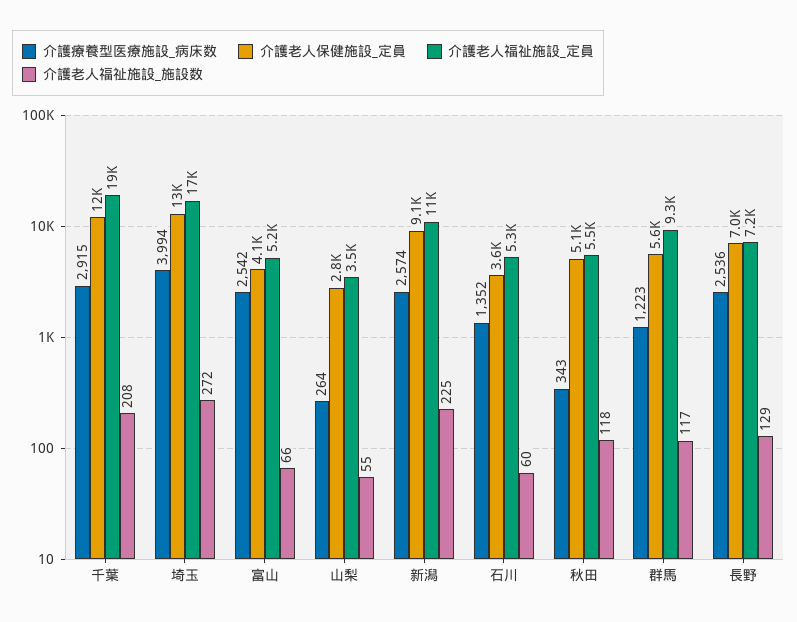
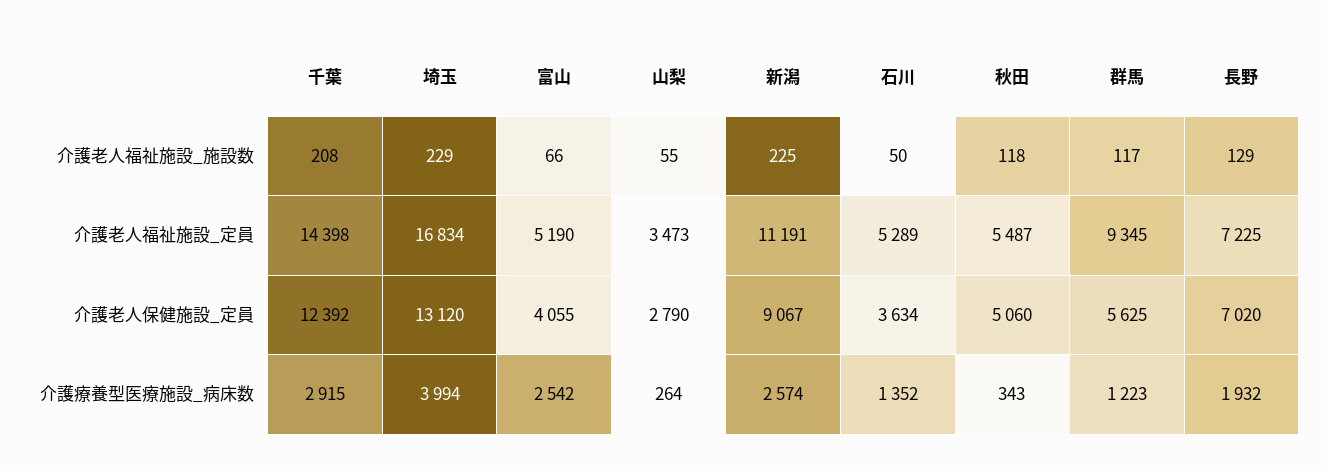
  {
    "介護療養型医療施設_病床数": {
      "千葉": 2915,
      "埼玉": 3994,
      "富山": 2542,
      "山梨": 264,
      "新潟": 2574,
      "石川": 1352,
      "秋田": 343,
      "群馬": 1223,
-     "長野": 2536
+     "長野": 1932
    },
    "介護老人保健施設_定員": {
      "千葉": 12392,
      "埼玉": 13120,
      "富山": 4055,
      "山梨": 2790,
      "新潟": 9067,
      "石川": 3634,
      "秋田": 5060,
      "群馬": 5625,
      "長野": 7020
    },
    "介護老人福祉施設_定員": {
-     "千葉": 19000,
+     "千葉": 14398,
      "埼玉": 16834,
      "富山": 5190,
      "山梨": 3473,
      "新潟": 11191,
      "石川": 5289,
      "秋田": 5487,
      "群馬": 9345,
      "長野": 7225
    },
    "介護老人福祉施設_施設数": {
      "千葉": 208,
-     "埼玉": 272,
+     "埼玉": 229,
      "富山": 66,
      "山梨": 55,
      "新潟": 225,
-     "石川": 60,
+     "石川": 50,
      "秋田": 118,
      "群馬": 117,
      "長野": 129
    }
  }

